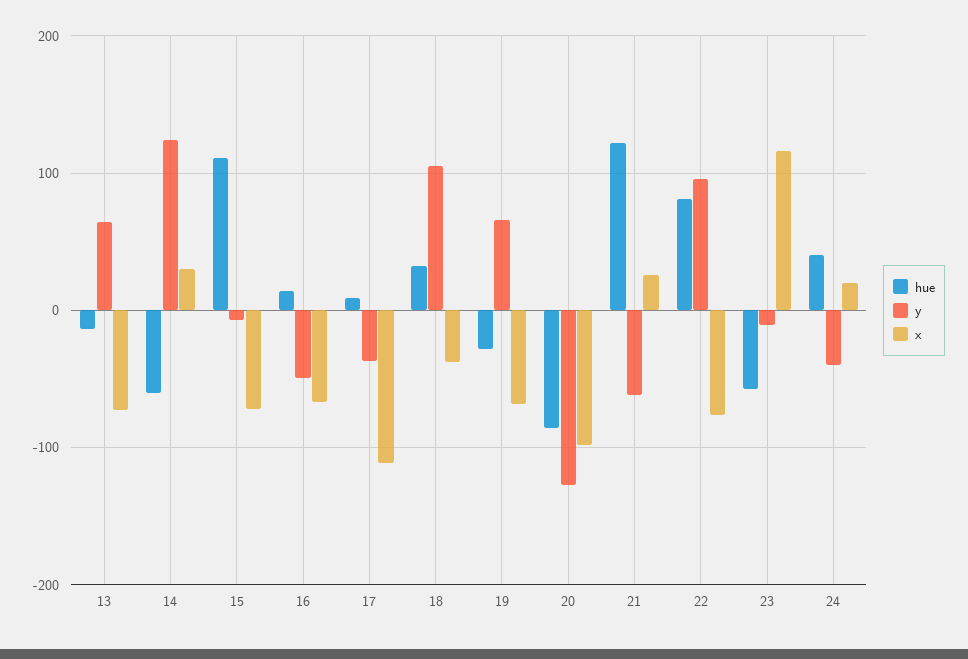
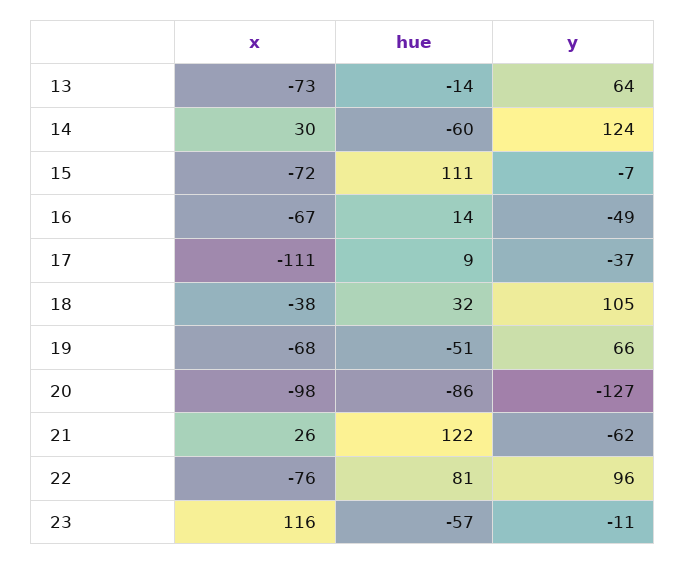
  {
    "hue": {
      "13": -14,
      "14": -60,
      "15": 111,
      "16": 14,
      "17": 9,
      "18": 32,
-     "19": -30,
+     "19": -51,
      "20": -86,
      "21": 122,
      "22": 81,
-     "23": -57,
+     "23": -57
-     "24": 40
    },
    "y": {
      "13": 64,
      "14": 124,
      "15": -7,
      "16": -49,
      "17": -37,
      "18": 105,
      "19": 66,
      "20": -127,
      "21": -62,
      "22": 96,
-     "23": -11,
+     "23": -11
-     "24": -40
    },
    "x": {
      "13": -73,
      "14": 30,
      "15": -72,
      "16": -67,
      "17": -111,
      "18": -38,
      "19": -68,
      "20": -98,
      "21": 26,
      "22": -76,
-     "23": 116,
+     "23": 116
-     "24": 20
    }
  }

